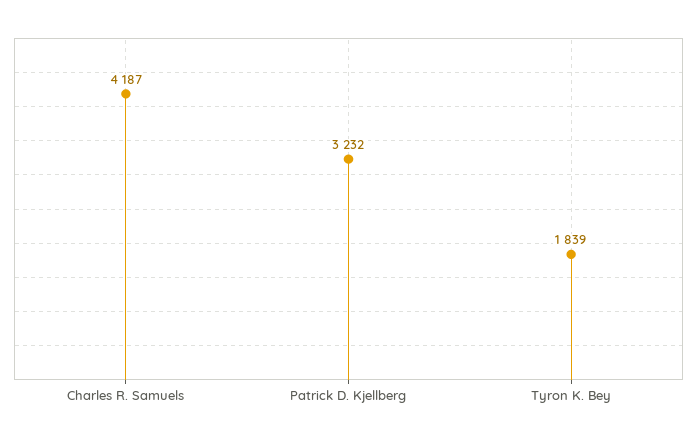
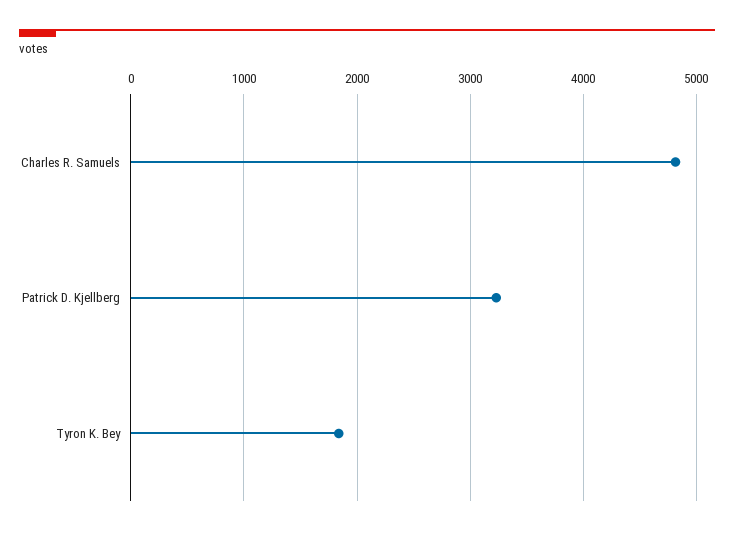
  {
-   "Charles R. Samuels": 4187,
+   "Charles R. Samuels": 4800,
    "Patrick D. Kjellberg": 3232,
    "Tyron K. Bey": 1839
  }

